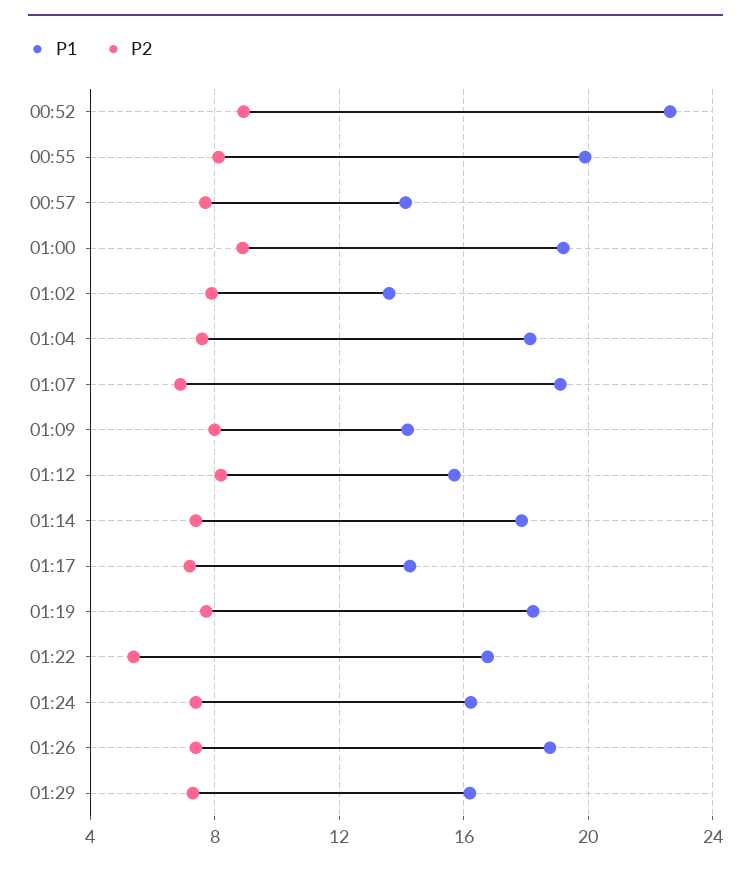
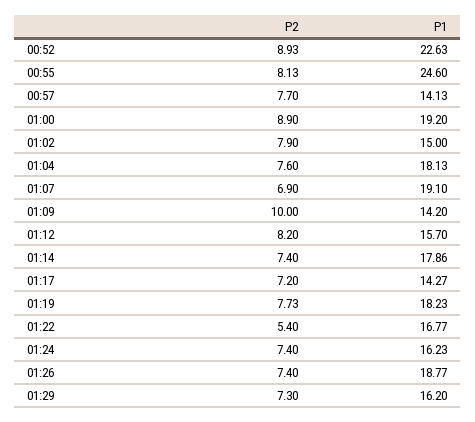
  {
    "P1": {
      "00:52": 22.63,
-     "00:55": 20,
+     "00:55": 24.6,
      "00:57": 14.13,
      "01:00": 19.2,
-     "01:02": 13.5,
+     "01:02": 15,
      "01:04": 18.13,
      "01:07": 19.1,
      "01:09": 14.2,
      "01:12": 15.7,
      "01:14": 17.86,
      "01:17": 14.27,
      "01:19": 18.23,
      "01:22": 16.77,
      "01:24": 16.23,
      "01:26": 18.77,
      "01:29": 16.2
    },
    "P2": {
      "00:52": 8.93,
      "00:55": 8.13,
      "00:57": 7.7,
      "01:00": 8.9,
      "01:02": 7.9,
      "01:04": 7.6,
      "01:07": 6.9,
-     "01:09": 8,
+     "01:09": 10,
      "01:12": 8.2,
      "01:14": 7.4,
      "01:17": 7.2,
      "01:19": 7.73,
      "01:22": 5.4,
      "01:24": 7.4,
      "01:26": 7.4,
      "01:29": 7.3
    }
  }

